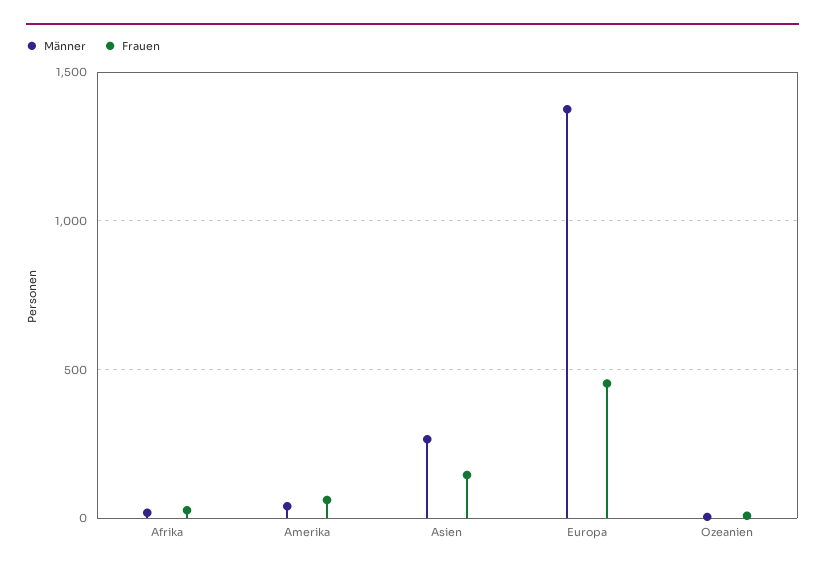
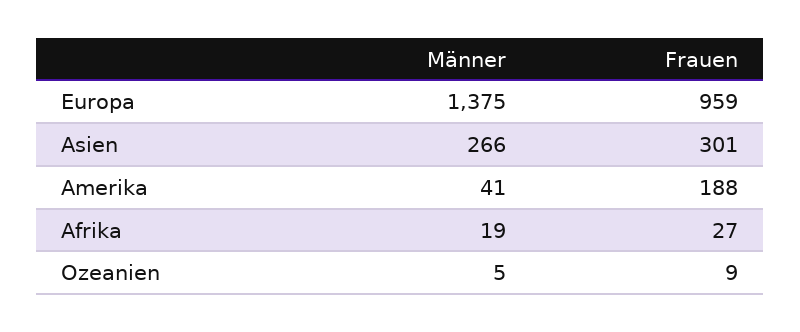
  {
    "Männer": {
      "Afrika": 19,
      "Amerika": 41,
      "Asien": 266,
      "Europa": 1375,
      "Ozeanien": 5
    },
    "Frauen": {
      "Afrika": 27,
-     "Amerika": 50,
+     "Amerika": 188,
-     "Asien": 150,
+     "Asien": 301,
-     "Europa": 450,
+     "Europa": 959,
      "Ozeanien": 9
    }
  }

